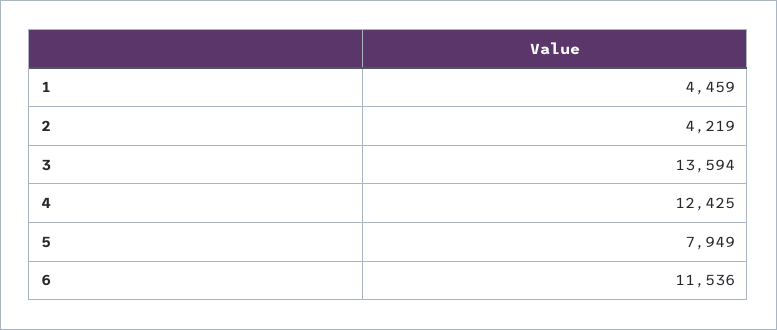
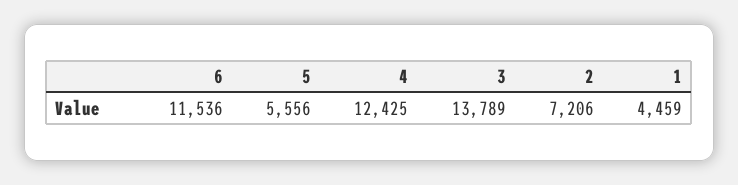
  {
    "1": 4459,
-   "2": 4219,
+   "2": 7206,
-   "3": 13594,
+   "3": 13789,
    "4": 12425,
-   "5": 7949,
+   "5": 5556,
    "6": 11536
  }

